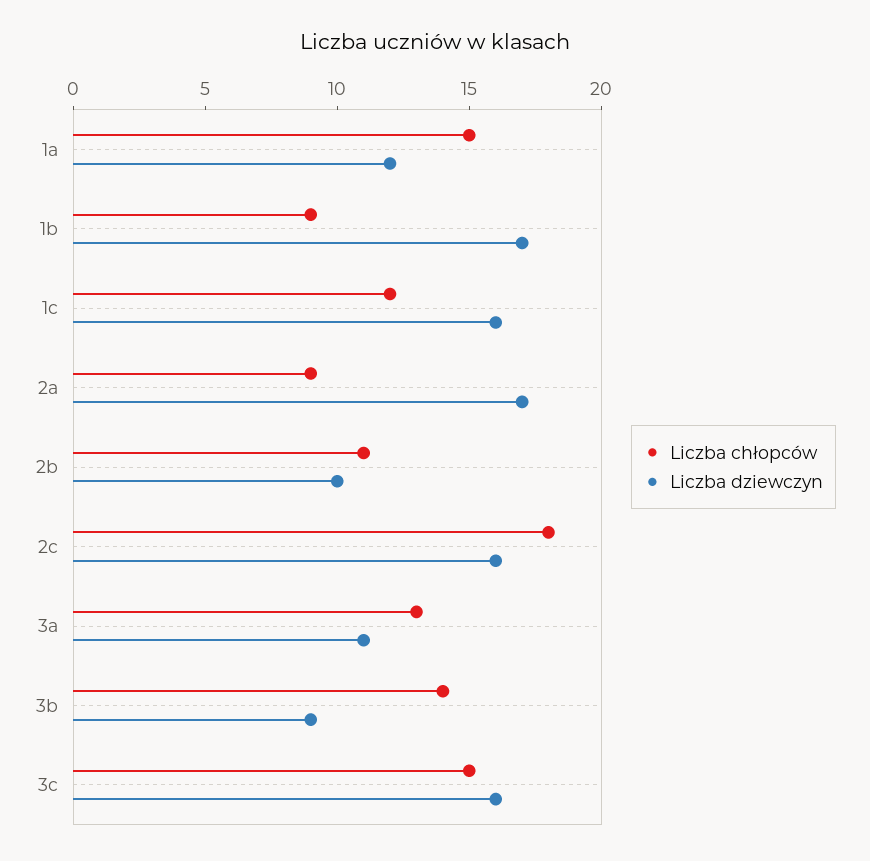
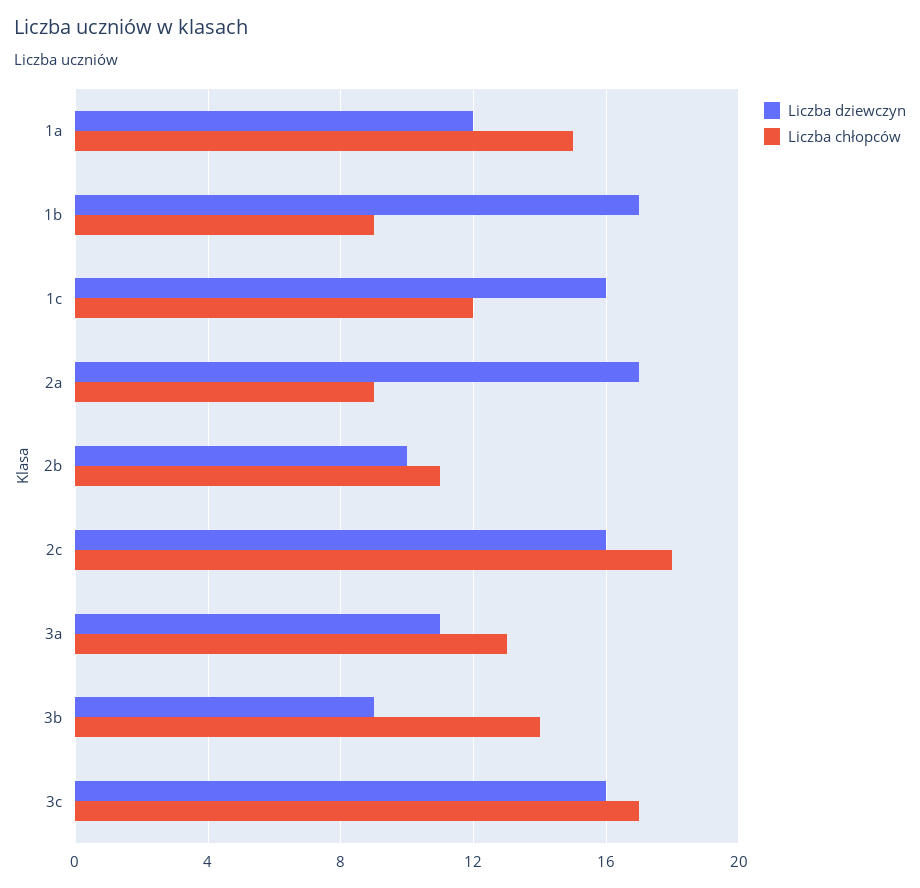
  {
    "Liczba chłopców": {
      "1a": 15,
      "1b": 9,
      "1c": 12,
      "2a": 9,
      "2b": 11,
      "2c": 18,
      "3a": 13,
      "3b": 14,
-     "3c": 15
+     "3c": 17
    },
    "Liczba dziewczyn": {
      "1a": 12,
      "1b": 17,
      "1c": 16,
      "2a": 17,
      "2b": 10,
      "2c": 16,
      "3a": 11,
      "3b": 9,
      "3c": 16
    }
  }

